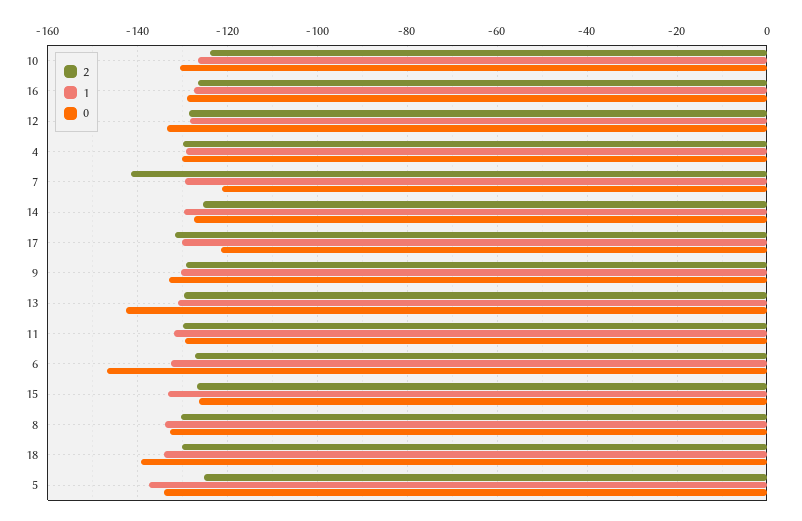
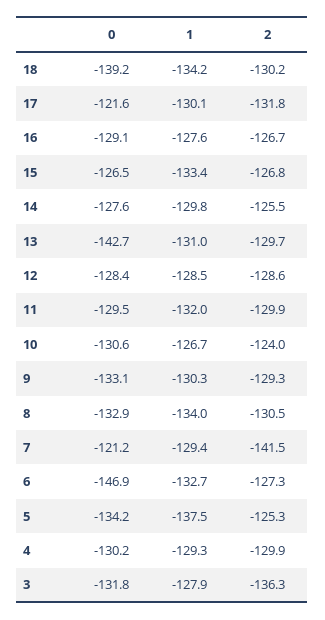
  {
    "2": {
      "10": -124,
      "16": -126.7,
      "12": -128.6,
      "4": -129.9,
      "7": -141.5,
      "14": -125.5,
      "17": -131.8,
      "9": -129.3,
      "13": -129.7,
      "11": -129.9,
      "6": -127.3,
      "15": -126.8,
      "8": -130.5,
      "18": -130.2,
-     "5": -125.3
+     "5": -125.3,
+     "3": -136.3
    },
    "1": {
      "10": -126.7,
      "16": -127.6,
      "12": -128.5,
      "4": -129.3,
      "7": -129.4,
      "14": -129.8,
      "17": -130.1,
      "9": -130.3,
      "13": -131,
      "11": -132,
      "6": -132.7,
      "15": -133.4,
      "8": -134,
      "18": -134.2,
-     "5": -137.5
+     "5": -137.5,
+     "3": -127.9
    },
    "0": {
      "10": -130.6,
      "16": -129.1,
-     "12": -134,
+     "12": -128.4,
      "4": -130.2,
      "7": -121.2,
      "14": -127.6,
      "17": -121.6,
      "9": -133.1,
      "13": -142.7,
      "11": -129.5,
      "6": -146.9,
      "15": -126.5,
      "8": -132.9,
      "18": -139.2,
-     "5": -134.2
+     "5": -134.2,
+     "3": -131.8
    }
  }

